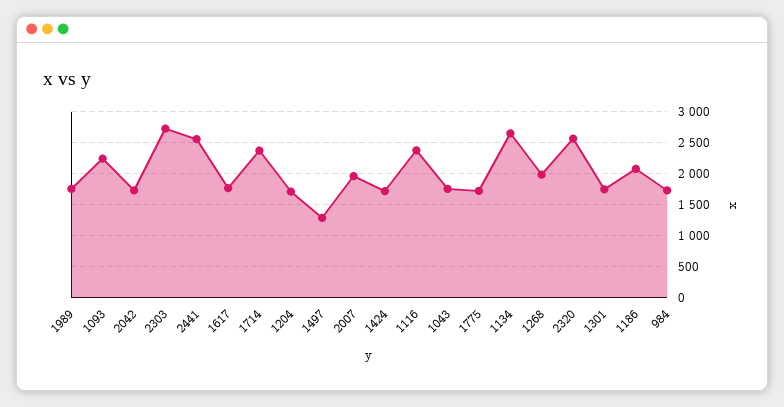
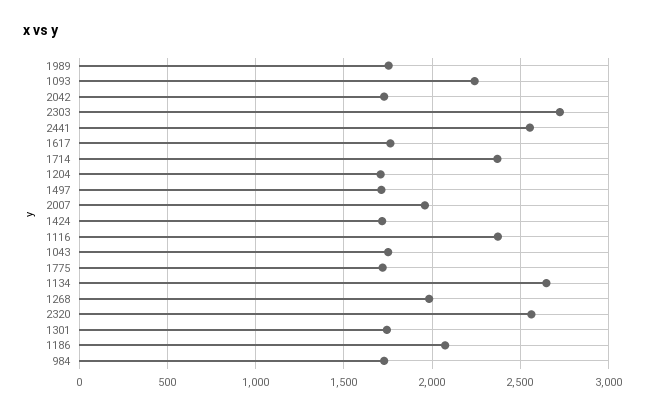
  {
    "1989": 1750,
    "1093": 2250,
    "2042": 1750,
    "2303": 2700,
    "2441": 2550,
    "1617": 1750,
    "1714": 2350,
    "1204": 1700,
-   "1497": 1300,
+   "1497": 1700,
    "2007": 1950,
    "1424": 1700,
    "1116": 2350,
    "1043": 1750,
    "1775": 1700,
    "1134": 2650,
    "1268": 2000,
    "2320": 2550,
    "1301": 1750,
    "1186": 2050,
    "984": 1750
  }

